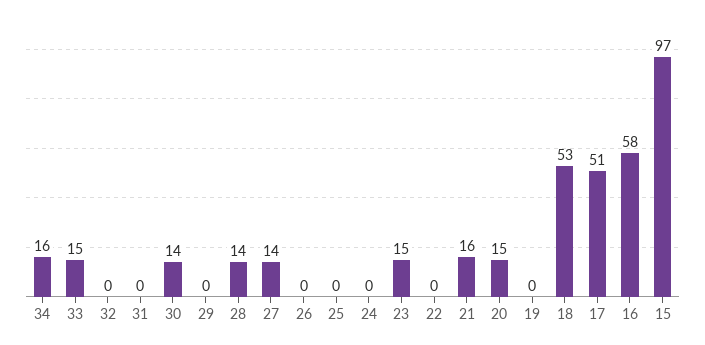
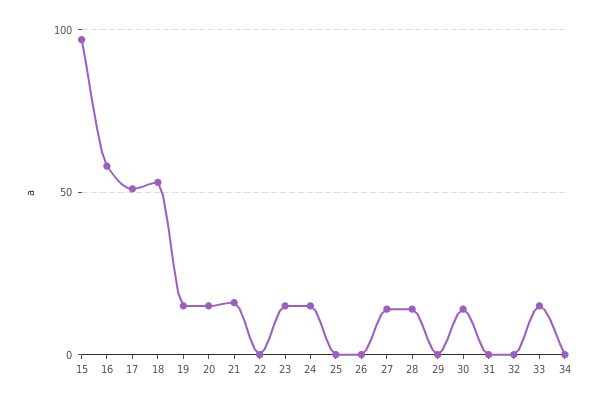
  {
-   "34": 16,
+   "34": 0,
    "33": 15,
    "32": 0,
    "31": 0,
    "30": 14,
    "29": 0,
    "28": 14,
    "27": 14,
    "26": 0,
    "25": 0,
-   "24": 0,
+   "24": 15,
    "23": 15,
    "22": 0,
    "21": 16,
    "20": 15,
-   "19": 0,
+   "19": 15,
    "18": 53,
    "17": 51,
    "16": 58,
    "15": 97
  }

